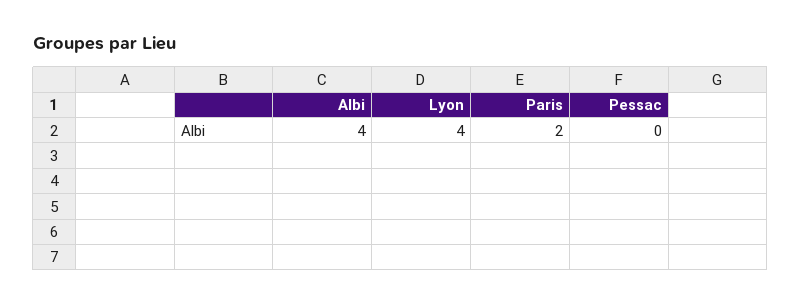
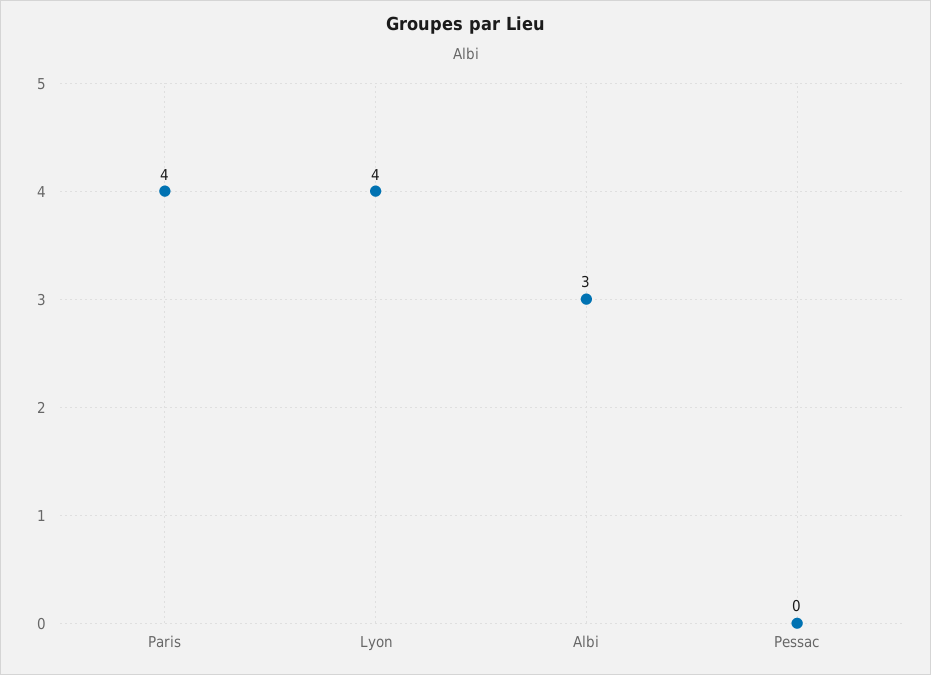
  {
-   "Albi": 4,
+   "Albi": 3,
    "Lyon": 4,
-   "Paris": 2,
+   "Paris": 4,
    "Pessac": 0
  }

